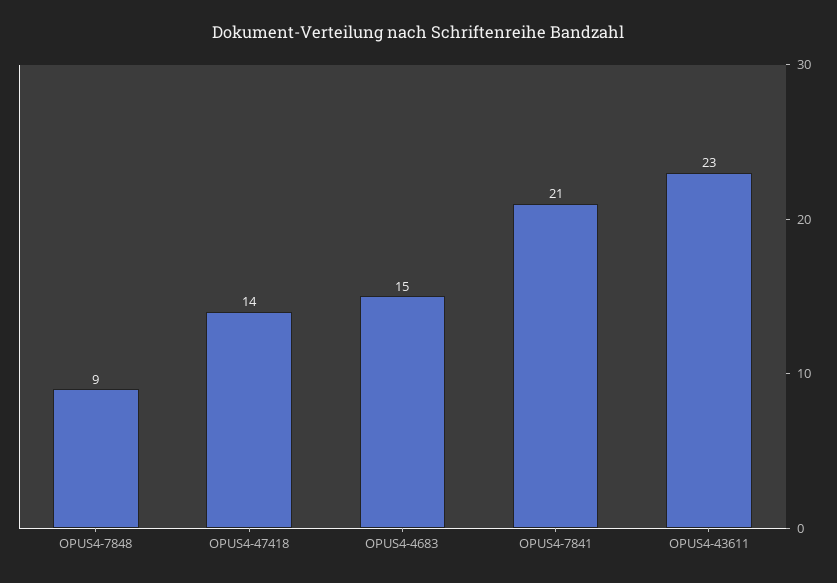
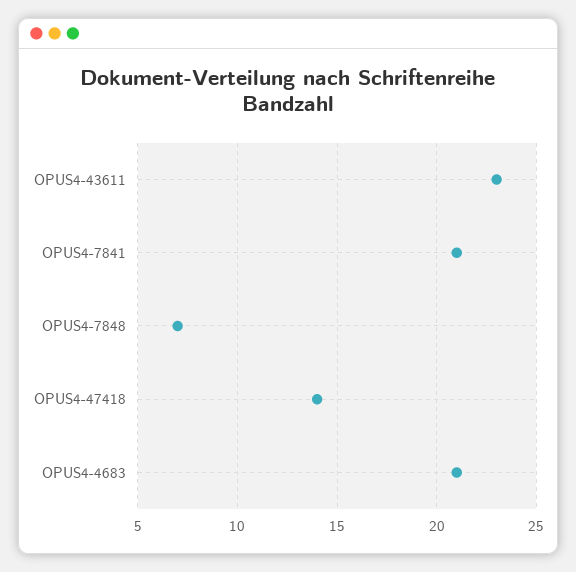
  {
-   "OPUS4-7848": 9,
+   "OPUS4-7848": 7,
    "OPUS4-47418": 14,
-   "OPUS4-4683": 15,
+   "OPUS4-4683": 21,
    "OPUS4-7841": 21,
    "OPUS4-43611": 23
  }

